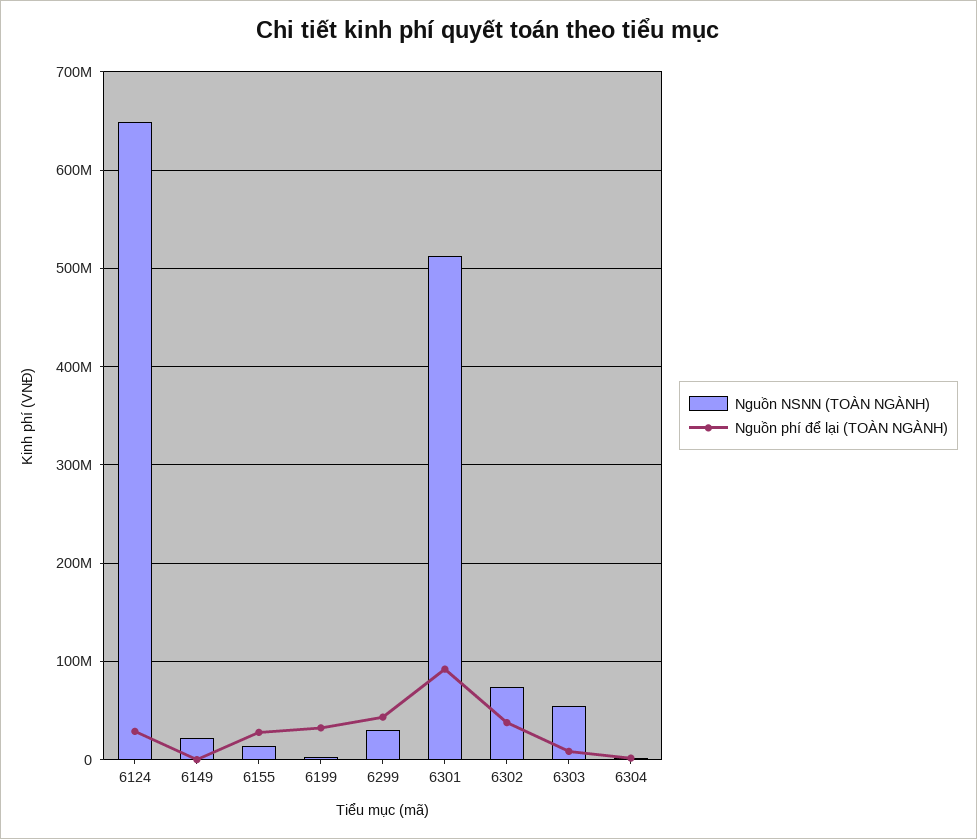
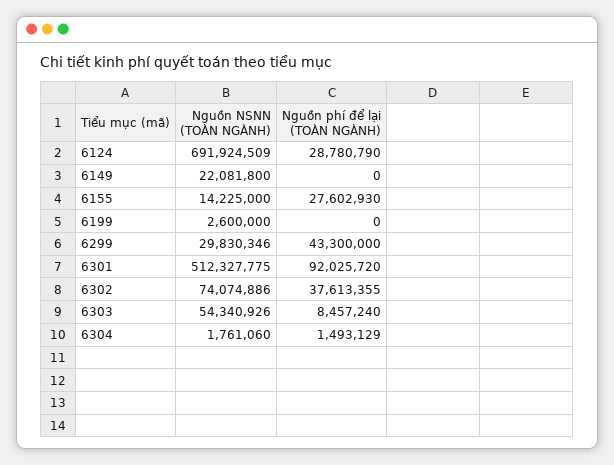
  {
    "Nguồn NSNN (TOÀN NGÀNH)": {
-     "6124": 650000000,
+     "6124": 691924509,
      "6149": 22081800,
      "6155": 14225000,
      "6199": 2600000,
      "6299": 29830346,
      "6301": 512327775,
      "6302": 74074886,
      "6303": 54340926,
      "6304": 1761060
    },
    "Nguồn phí để lại (TOÀN NGÀNH)": {
      "6124": 28780790,
      "6149": 0,
      "6155": 27602930,
-     "6199": 30000000,
+     "6199": 0,
      "6299": 43300000,
      "6301": 92025720,
      "6302": 37613355,
      "6303": 8457240,
      "6304": 1493129
    }
  }

